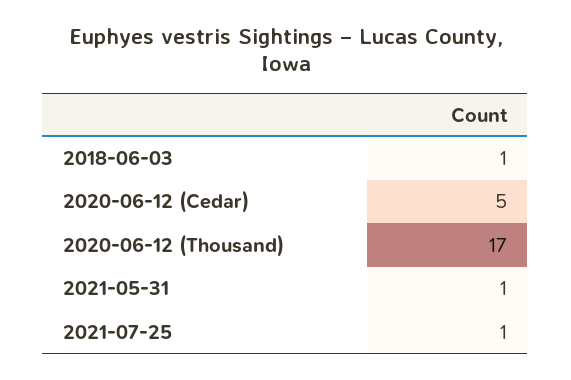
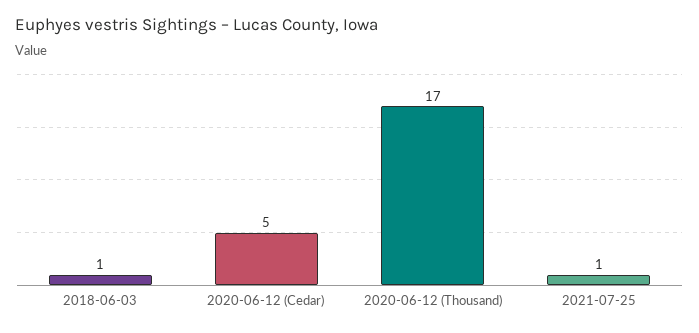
  {
    "2018-06-03": 1,
    "2020-06-12 (Cedar)": 5,
    "2020-06-12 (Thousand)": 17,
-   "2021-05-31": 1,
    "2021-07-25": 1
  }

